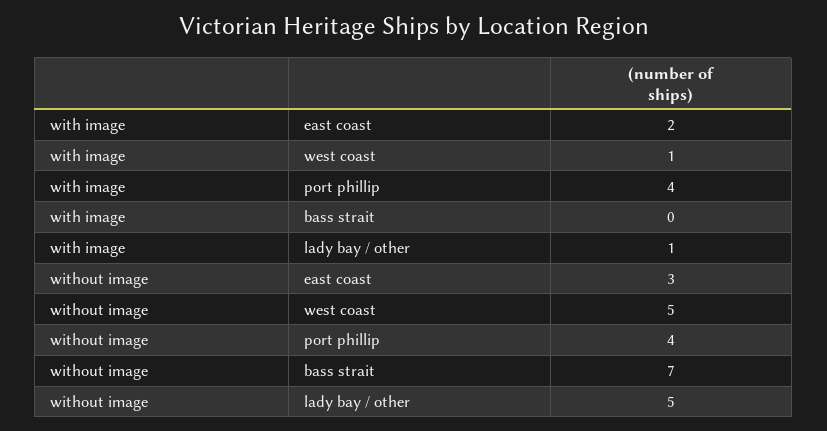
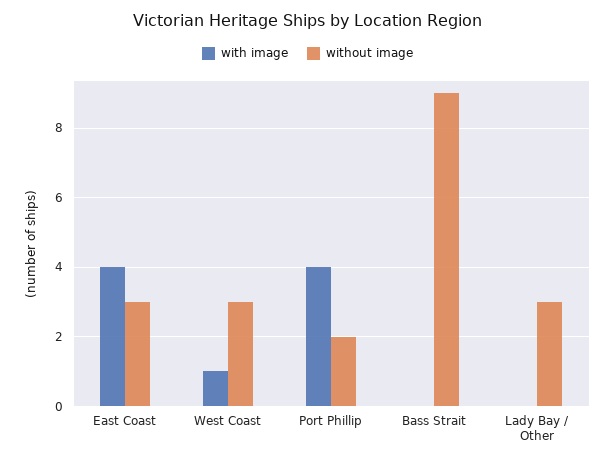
  {
    "with image": {
-     "east coast": 2,
+     "east coast": 4,
      "west coast": 1,
      "port phillip": 4,
      "bass strait": 0,
-     "lady bay / other": 1
+     "lady bay / other": 0
    },
    "without image": {
      "east coast": 3,
-     "west coast": 5,
+     "west coast": 3,
-     "port phillip": 4,
+     "port phillip": 2,
-     "bass strait": 7,
+     "bass strait": 9,
-     "lady bay / other": 5
+     "lady bay / other": 3
    }
  }

